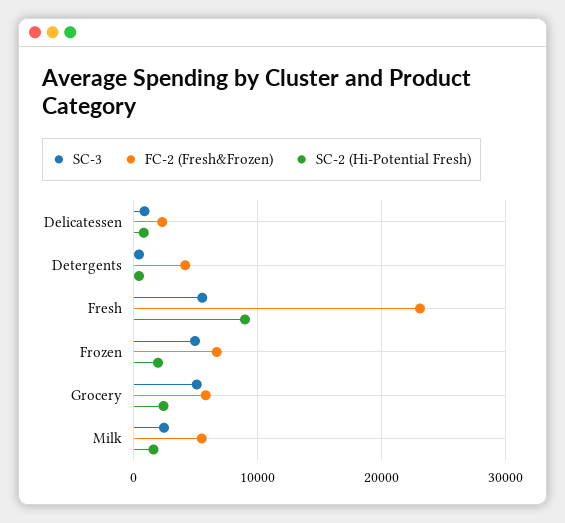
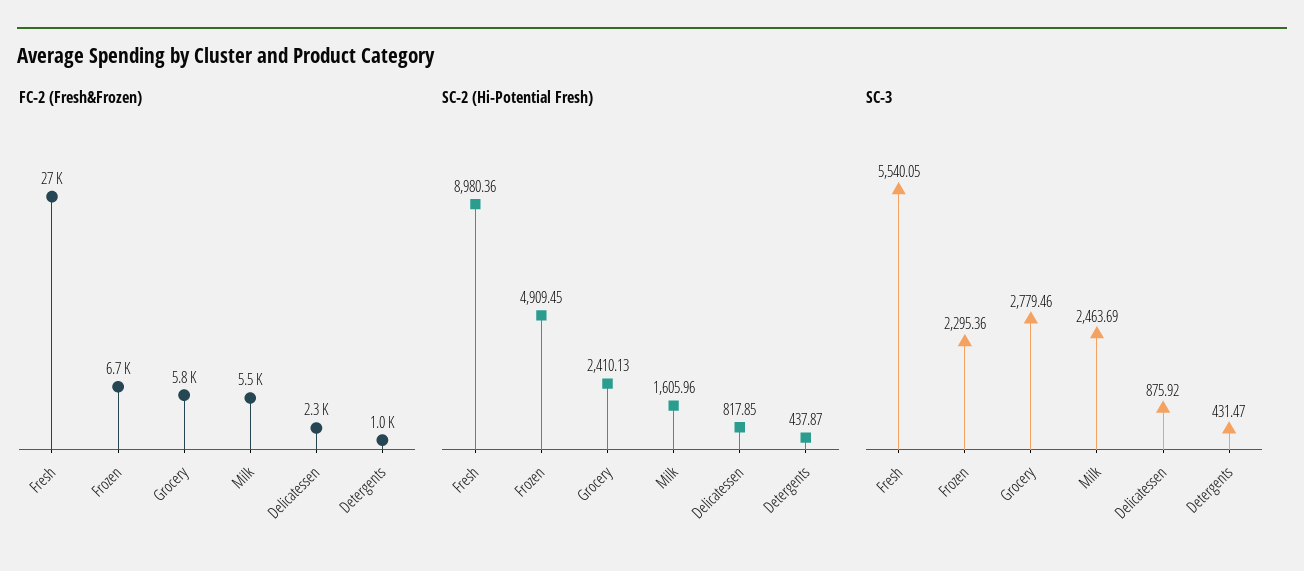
  {
    "SC-3": {
      "Delicatessen": 875.92,
      "Detergents": 431.47,
      "Fresh": 5540.05,
-     "Frozen": 5000,
+     "Frozen": 2295.36,
-     "Grocery": 5000,
+     "Grocery": 2779.46,
      "Milk": 2463.69
    },
    "FC-2 (Fresh&Frozen)": {
      "Delicatessen": 2300,
-     "Detergents": 4000,
+     "Detergents": 1000,
-     "Fresh": 23000,
+     "Fresh": 27000,
      "Frozen": 6700,
      "Grocery": 5800,
      "Milk": 5500
    },
    "SC-2 (Hi-Potential Fresh)": {
      "Delicatessen": 817.85,
      "Detergents": 437.87,
      "Fresh": 8980.36,
-     "Frozen": 2000,
+     "Frozen": 4909.45,
      "Grocery": 2410.13,
      "Milk": 1605.96
    }
  }

